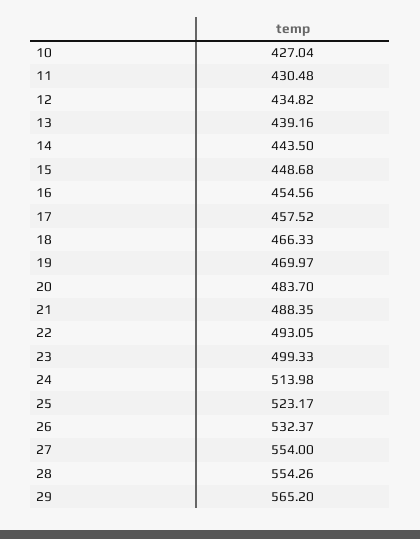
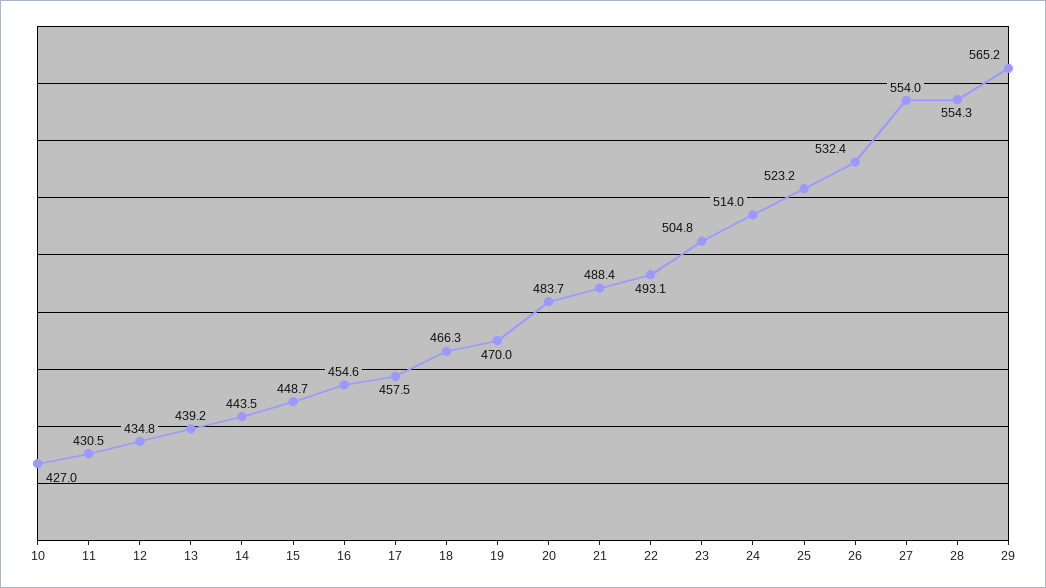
  {
    "10": 427.04,
    "11": 430.48,
    "12": 434.82,
    "13": 439.16,
    "14": 443.5,
    "15": 448.68,
    "16": 454.56,
    "17": 457.52,
    "18": 466.33,
    "19": 469.97,
    "20": 483.7,
    "21": 488.35,
    "22": 493.05,
-   "23": 499.33,
+   "23": 504.8,
    "24": 513.98,
    "25": 523.17,
    "26": 532.37,
    "27": 554,
    "28": 554.26,
    "29": 565.2
  }

